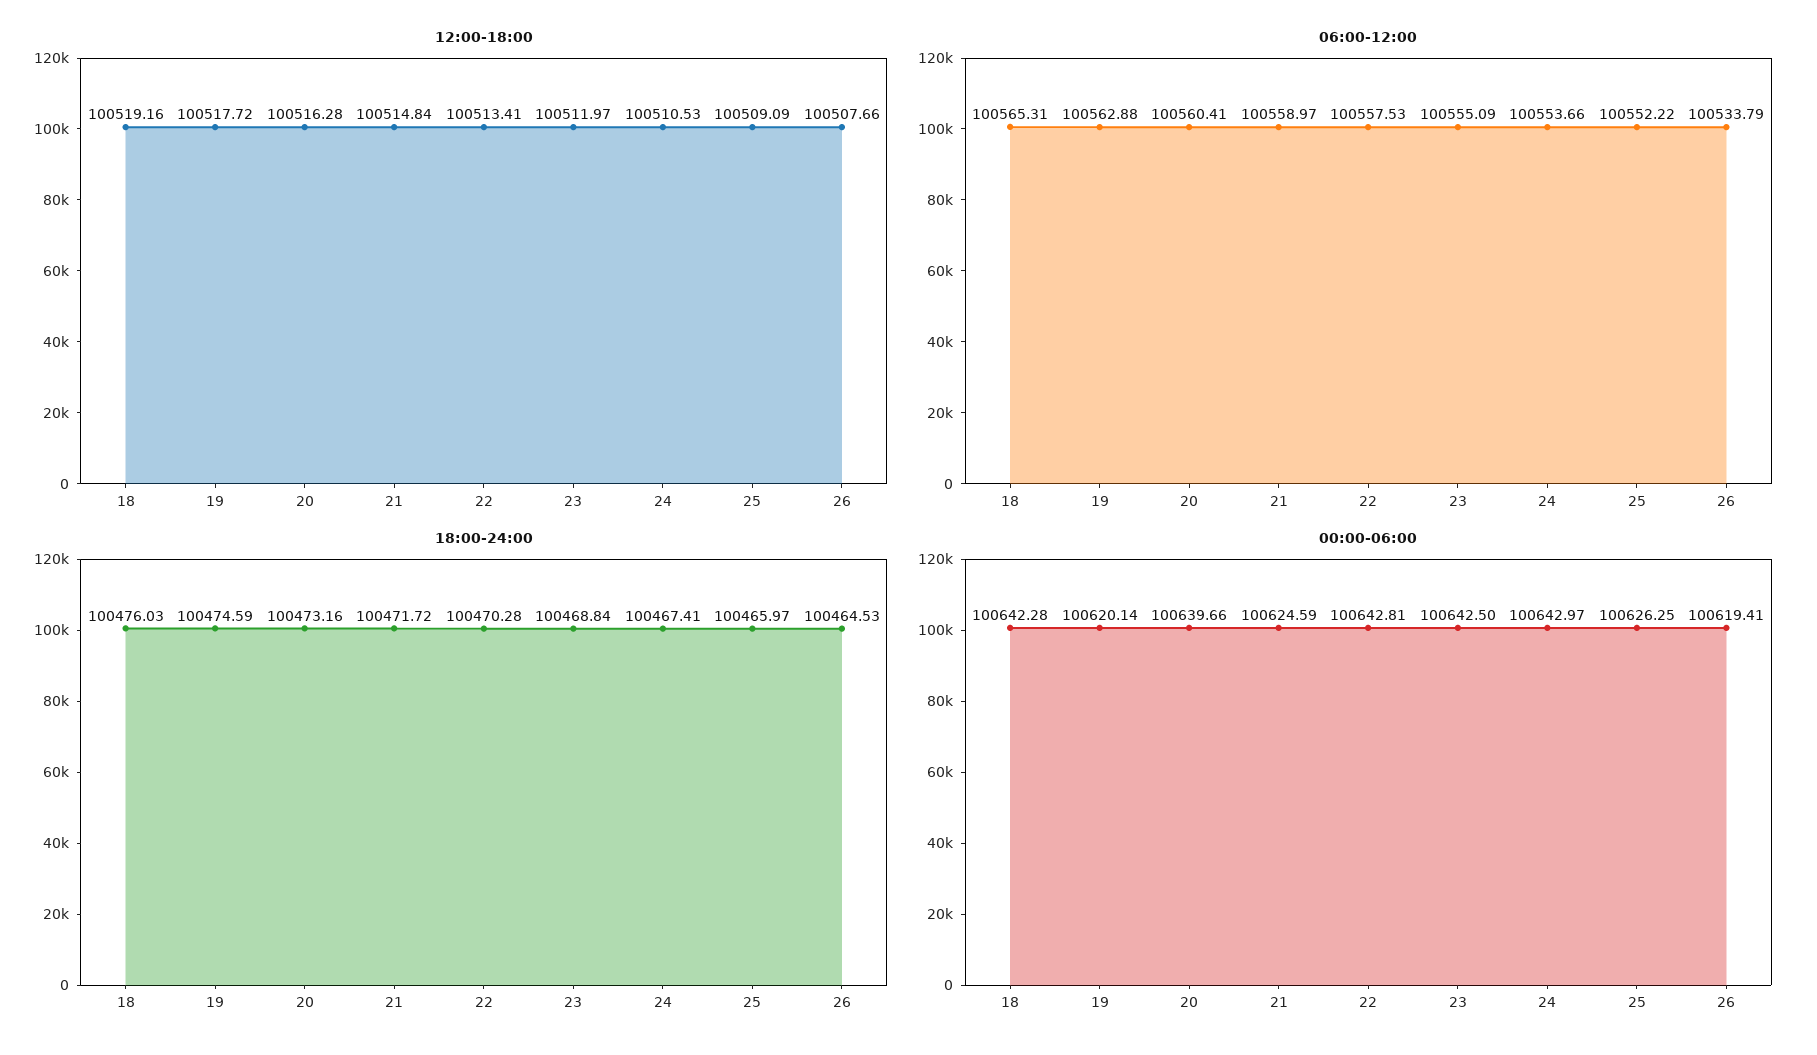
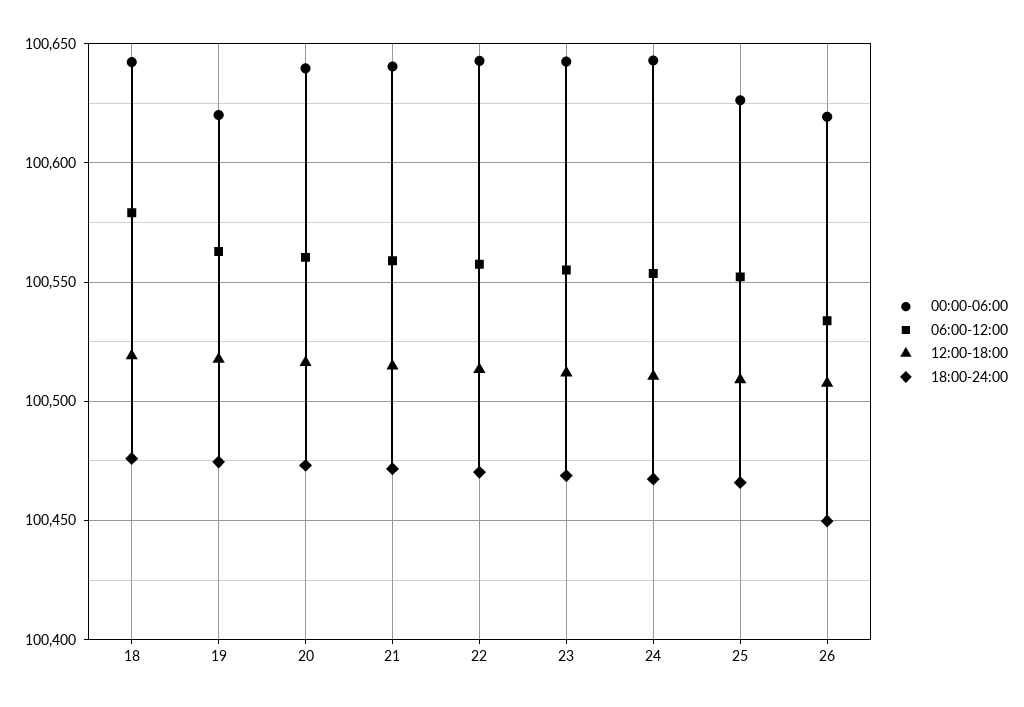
  {
    "12:00-18:00": {
      "18": 100519.16,
      "19": 100517.72,
      "20": 100516.28,
      "21": 100514.84,
      "22": 100513.41,
      "23": 100511.97,
      "24": 100510.53,
      "25": 100509.09,
      "26": 100507.66
    },
    "06:00-12:00": {
-     "18": 100565.31,
+     "18": 100580,
      "19": 100562.88,
      "20": 100560.41,
      "21": 100558.97,
      "22": 100557.53,
      "23": 100555.09,
      "24": 100553.66,
      "25": 100552.22,
      "26": 100533.79
    },
    "18:00-24:00": {
      "18": 100476.03,
      "19": 100474.59,
      "20": 100473.16,
      "21": 100471.72,
      "22": 100470.28,
      "23": 100468.84,
      "24": 100467.41,
      "25": 100465.97,
-     "26": 100464.53
+     "26": 100450
    },
    "00:00-06:00": {
      "18": 100642.28,
      "19": 100620.14,
      "20": 100639.66,
-     "21": 100624.59,
+     "21": 100640,
      "22": 100642.81,
      "23": 100642.5,
      "24": 100642.97,
      "25": 100626.25,
      "26": 100619.41
    }
  }

